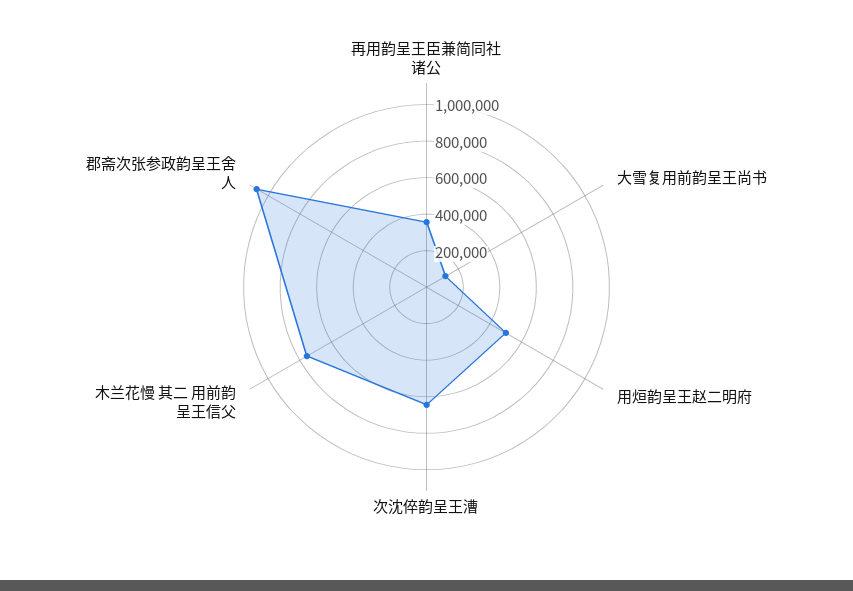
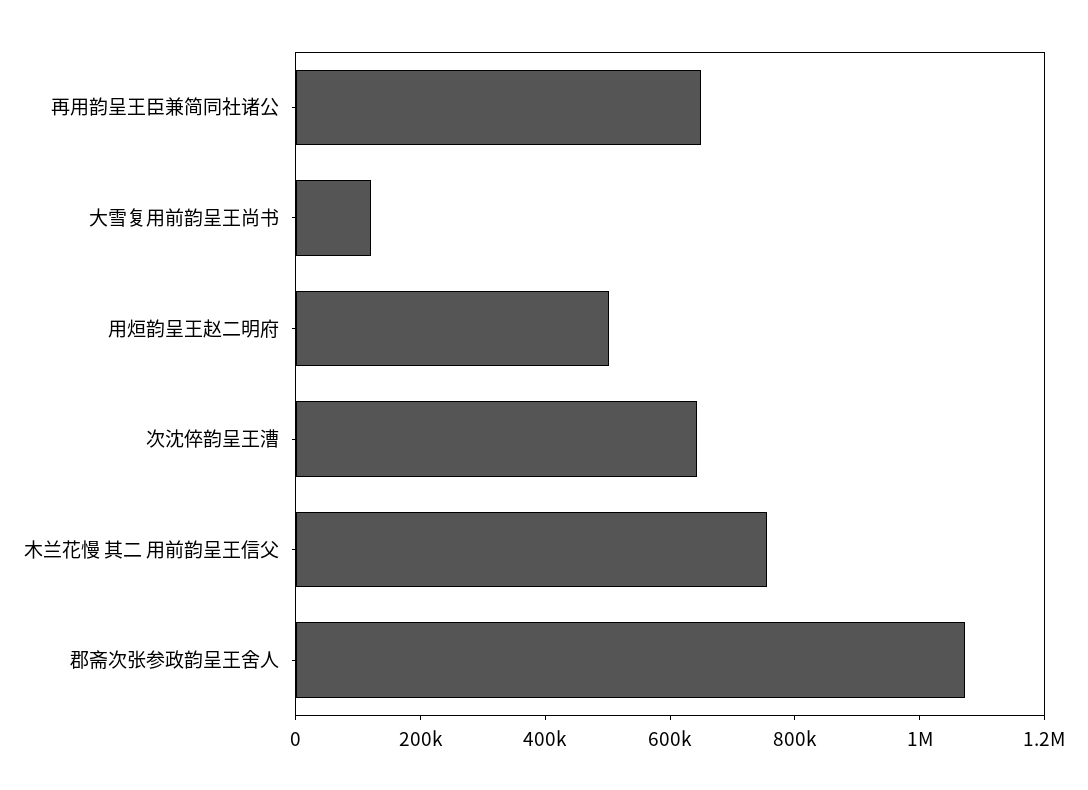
  {
-   "再用韵呈王臣兼简同社诸公": 350000,
+   "再用韵呈王臣兼简同社诸公": 650000,
    "大雪复用前韵呈王尚书": 100000,
    "用烜韵呈王赵二明府": 500000,
    "次沈倅韵呈王漕": 650000,
    "木兰花慢 其二 用前韵呈王信父": 750000,
    "郡斋次张参政韵呈王舍人": 1050000
  }

